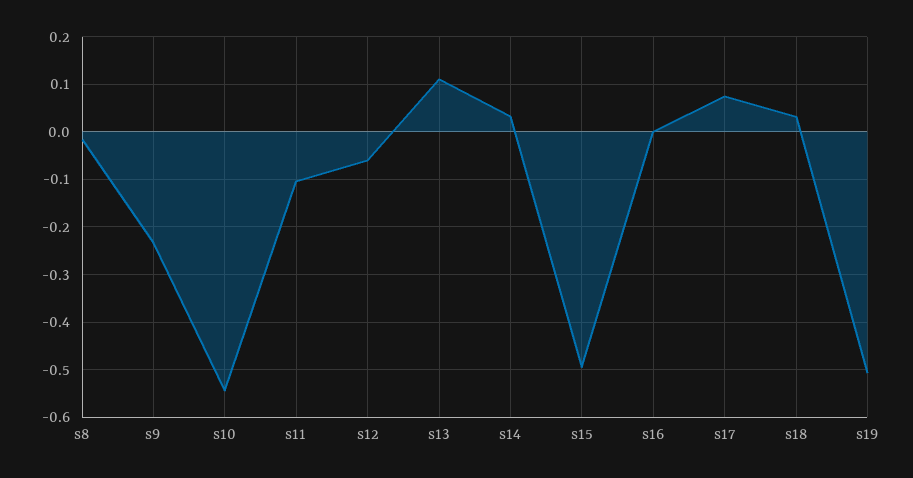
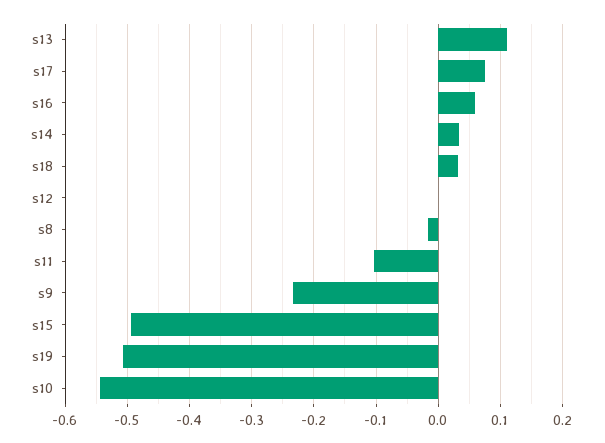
  {
    "s8": -0.02,
    "s9": -0.23,
    "s10": -0.54,
    "s11": -0.1,
-   "s12": -0.06,
+   "s12": 0,
    "s13": 0.11,
    "s14": 0.03,
    "s15": -0.49,
-   "s16": 0,
+   "s16": 0.06,
    "s17": 0.07,
    "s18": 0.03,
    "s19": -0.51
  }

